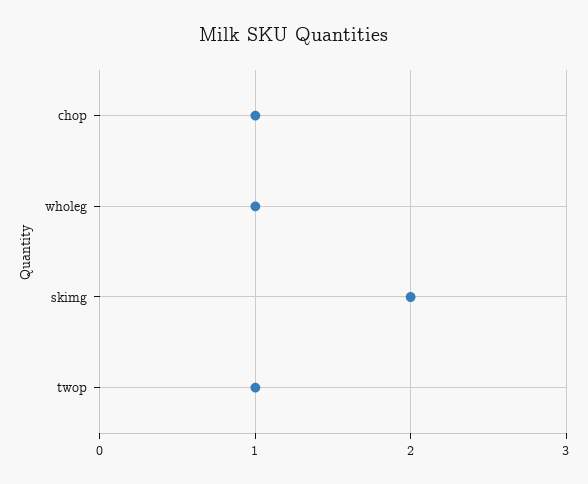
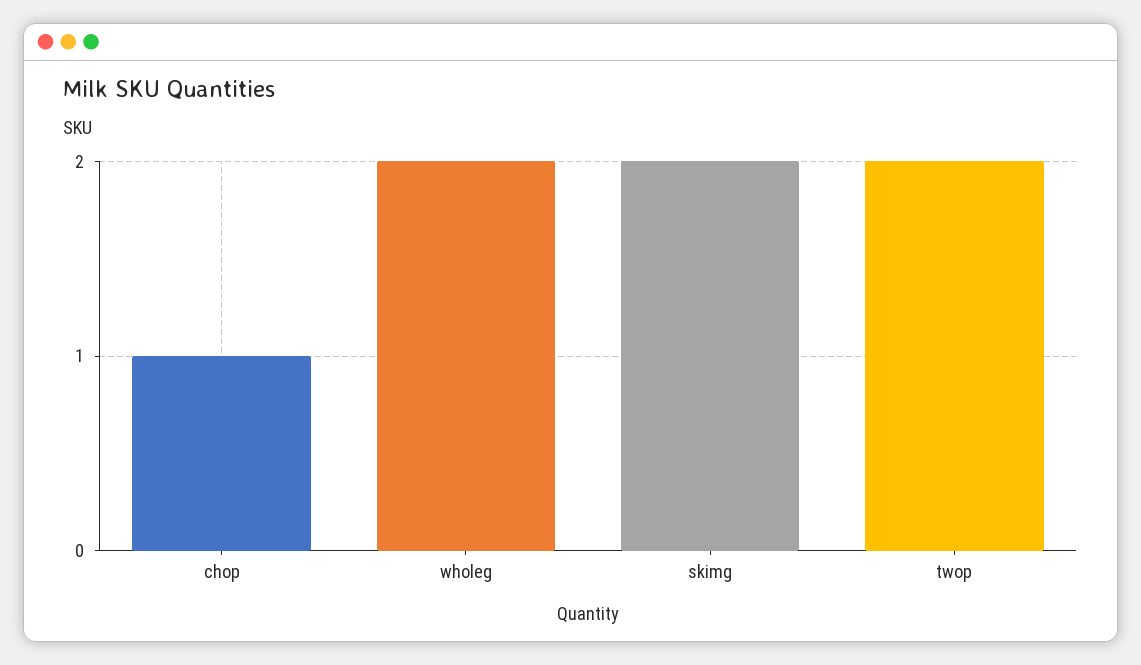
  {
    "chop": 1,
-   "wholeg": 1,
+   "wholeg": 2,
    "skimg": 2,
-   "twop": 1
+   "twop": 2
  }

